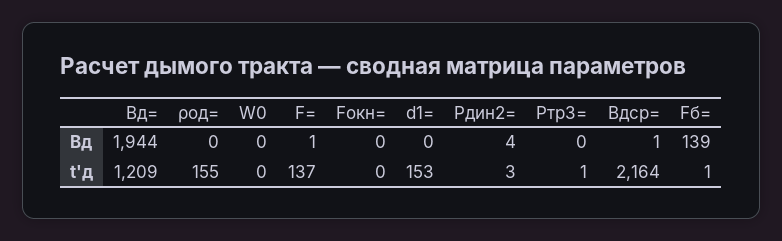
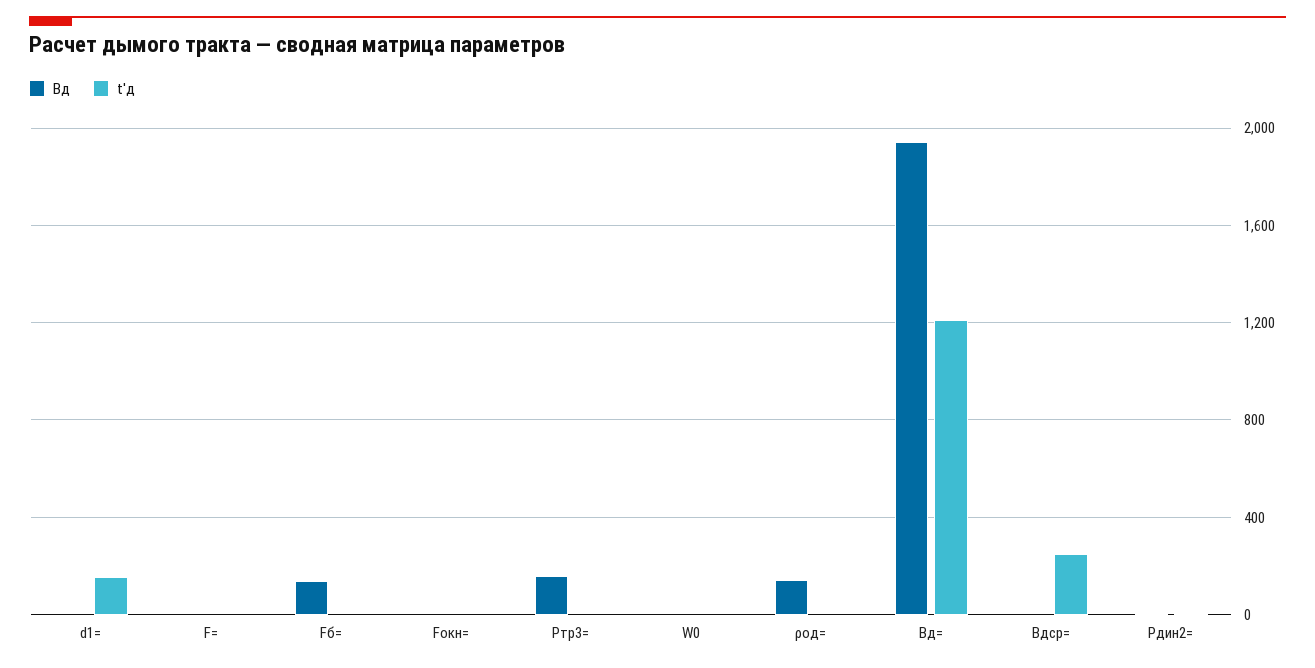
  {
    "Вд": {
      "Вд=": 1944,
-     "ρод=": 0,
+     "ρод=": 150,
      "W0": 0,
      "F=": 1,
      "Fокн=": 0,
      "d1=": 0,
      "Рдин2=": 4,
-     "Pтр3=": 0,
+     "Pтр3=": 150,
      "Вдср=": 1,
      "Fб=": 139
    },
    "t'д": {
      "Вд=": 1209,
-     "ρод=": 155,
+     "ρод=": 0,
      "W0": 0,
-     "F=": 137,
+     "F=": 0,
      "Fокн=": 0,
      "d1=": 153,
      "Рдин2=": 3,
      "Pтр3=": 1,
-     "Вдср=": 2164,
+     "Вдср=": 250,
      "Fб=": 1
    }
  }

